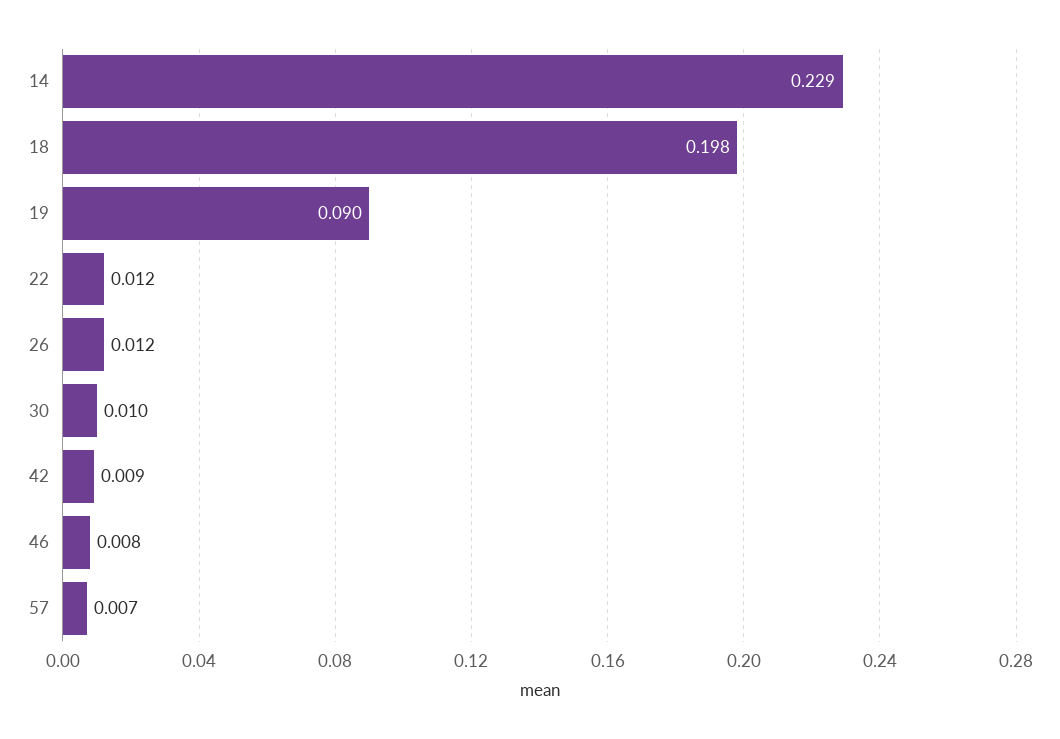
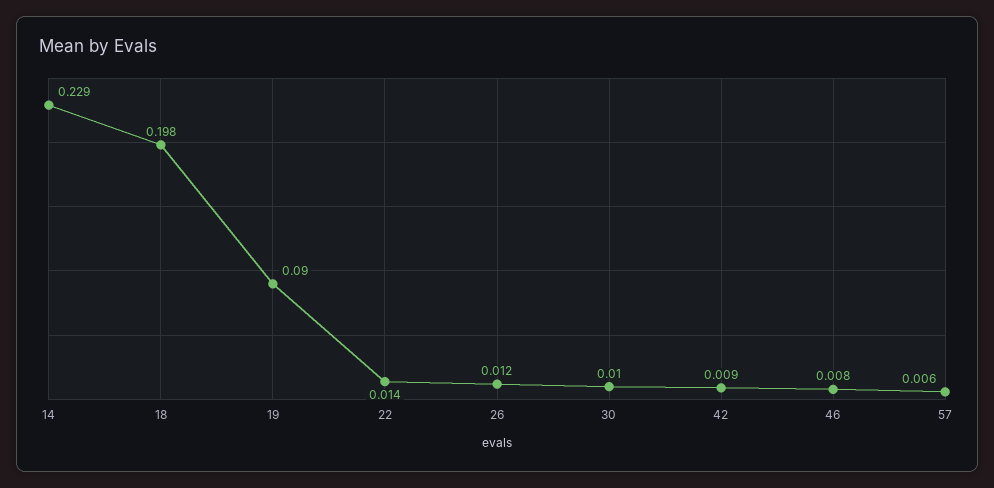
  {
    "14": 0.229,
    "18": 0.198,
    "19": 0.09,
-   "22": 0.012,
+   "22": 0.014,
    "26": 0.012,
    "30": 0.01,
    "42": 0.009,
    "46": 0.008,
-   "57": 0.007
+   "57": 0.006
  }

